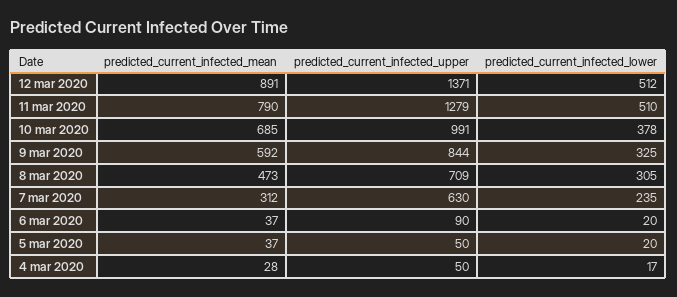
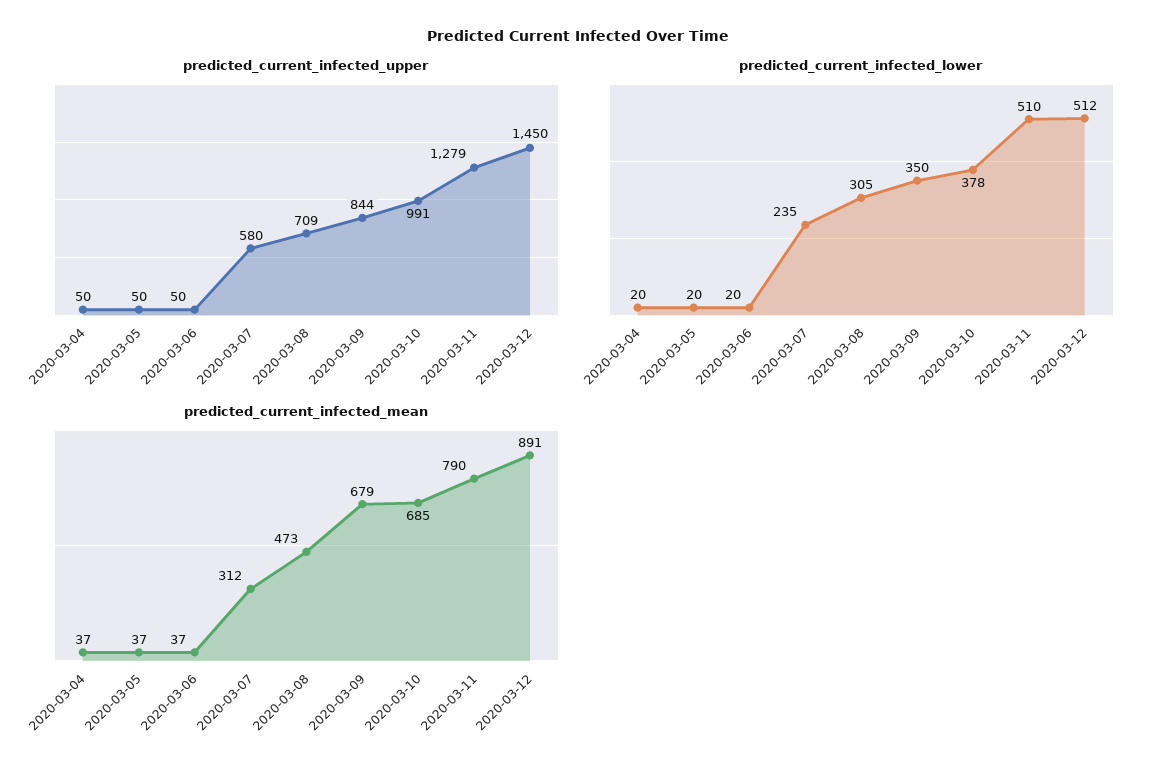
  {
    "predicted_current_infected_mean": {
      "12 mar 2020": 891,
      "11 mar 2020": 790,
      "10 mar 2020": 685,
-     "9 mar 2020": 592,
+     "9 mar 2020": 679,
      "8 mar 2020": 473,
      "7 mar 2020": 312,
      "6 mar 2020": 37,
      "5 mar 2020": 37,
-     "4 mar 2020": 28
+     "4 mar 2020": 37
    },
    "predicted_current_infected_upper": {
-     "12 mar 2020": 1371,
+     "12 mar 2020": 1450,
      "11 mar 2020": 1279,
      "10 mar 2020": 991,
      "9 mar 2020": 844,
      "8 mar 2020": 709,
-     "7 mar 2020": 630,
+     "7 mar 2020": 580,
-     "6 mar 2020": 90,
+     "6 mar 2020": 50,
      "5 mar 2020": 50,
      "4 mar 2020": 50
    },
    "predicted_current_infected_lower": {
      "12 mar 2020": 512,
      "11 mar 2020": 510,
      "10 mar 2020": 378,
-     "9 mar 2020": 325,
+     "9 mar 2020": 350,
      "8 mar 2020": 305,
      "7 mar 2020": 235,
      "6 mar 2020": 20,
      "5 mar 2020": 20,
-     "4 mar 2020": 17
+     "4 mar 2020": 20
    }
  }

